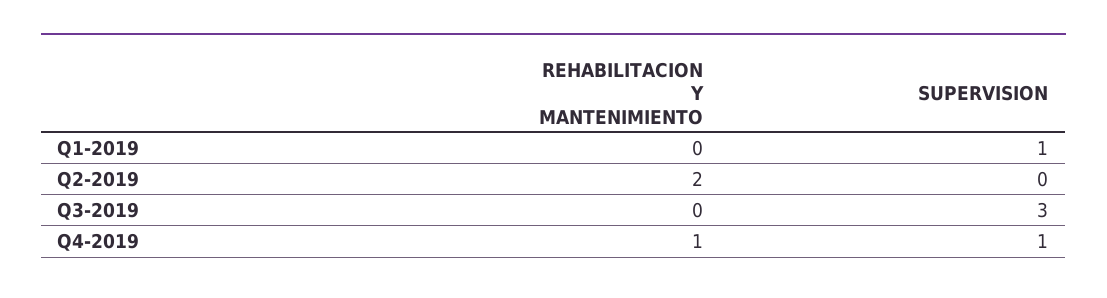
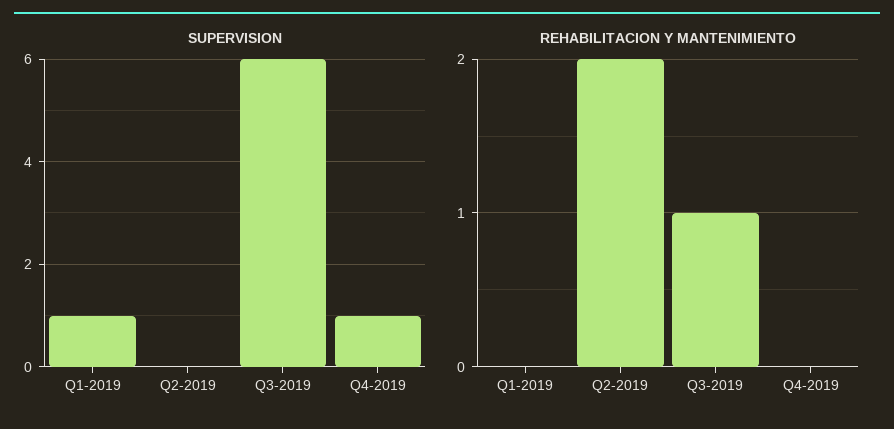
  {
    "REHABILITACION Y MANTENIMIENTO": {
      "Q1-2019": 0,
      "Q2-2019": 2,
-     "Q3-2019": 0,
+     "Q3-2019": 1,
-     "Q4-2019": 1
+     "Q4-2019": 0
    },
    "SUPERVISION": {
      "Q1-2019": 1,
      "Q2-2019": 0,
-     "Q3-2019": 3,
+     "Q3-2019": 6,
      "Q4-2019": 1
    }
  }

